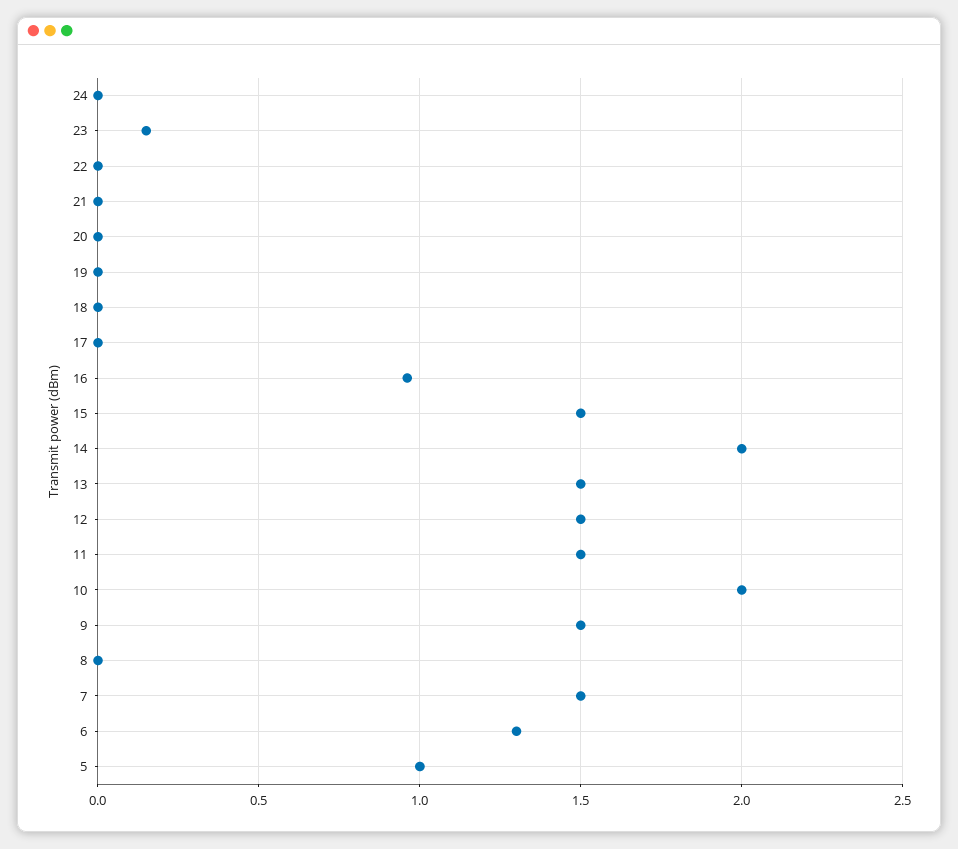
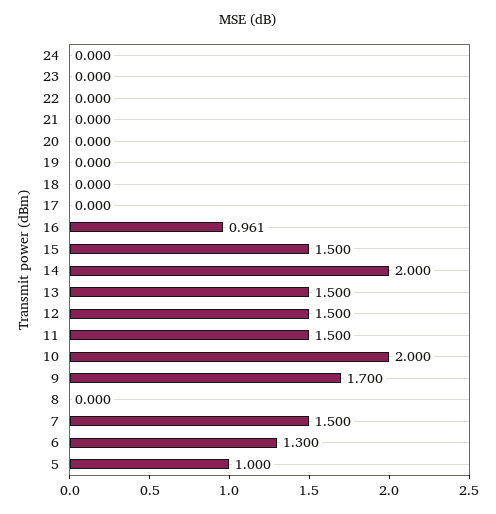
  {
    "24": 0,
-   "23": 0.15,
+   "23": 0,
    "22": 0,
    "21": 0,
    "20": 0,
    "19": 0,
    "18": 0,
    "17": 0,
    "16": 0.961,
    "15": 1.5,
    "14": 2,
    "13": 1.5,
    "12": 1.5,
    "11": 1.5,
    "10": 2,
-   "9": 1.5,
+   "9": 1.7,
    "8": 0,
    "7": 1.5,
    "6": 1.3,
    "5": 1
  }

